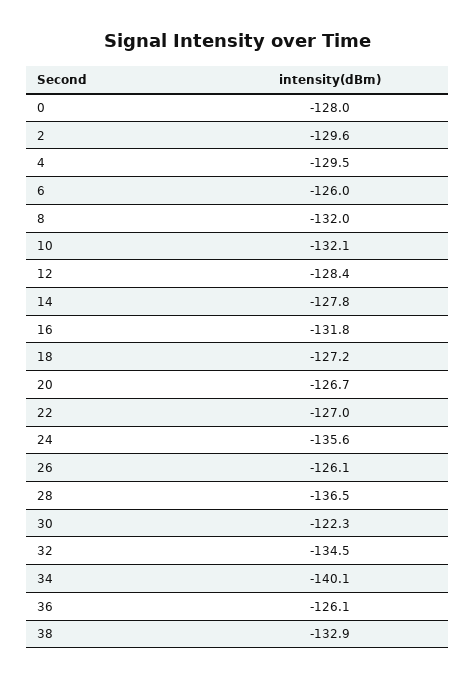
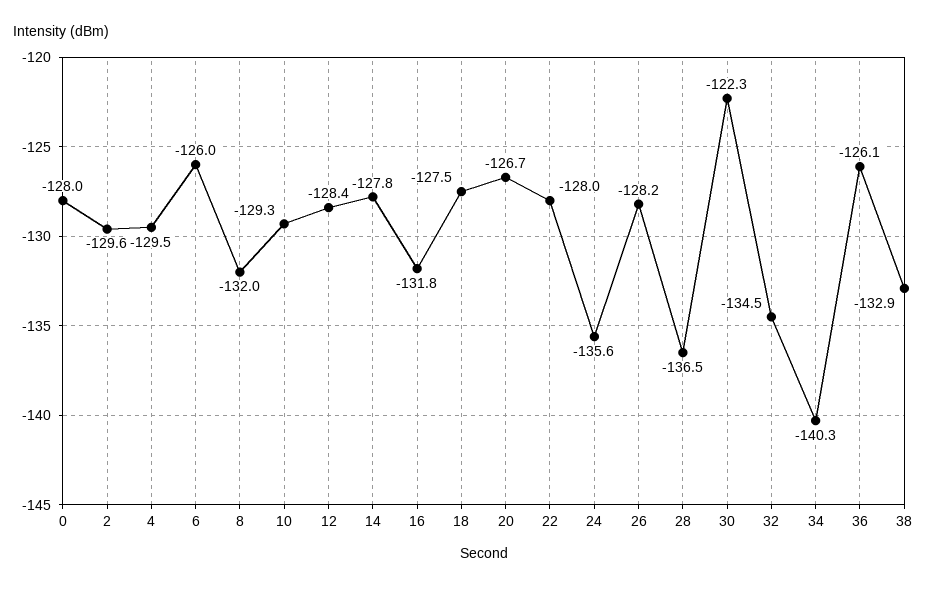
  {
    "0": -128,
    "2": -129.6,
    "4": -129.5,
    "6": -126,
    "8": -132,
-   "10": -132.1,
+   "10": -129.3,
    "12": -128.4,
    "14": -127.8,
    "16": -131.8,
-   "18": -127.2,
+   "18": -127.5,
    "20": -126.7,
-   "22": -127,
+   "22": -128,
    "24": -135.6,
-   "26": -126.1,
+   "26": -128.2,
    "28": -136.5,
    "30": -122.3,
    "32": -134.5,
-   "34": -140.1,
+   "34": -140.3,
    "36": -126.1,
    "38": -132.9
  }

